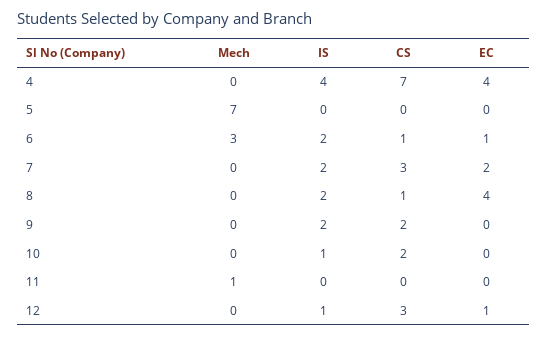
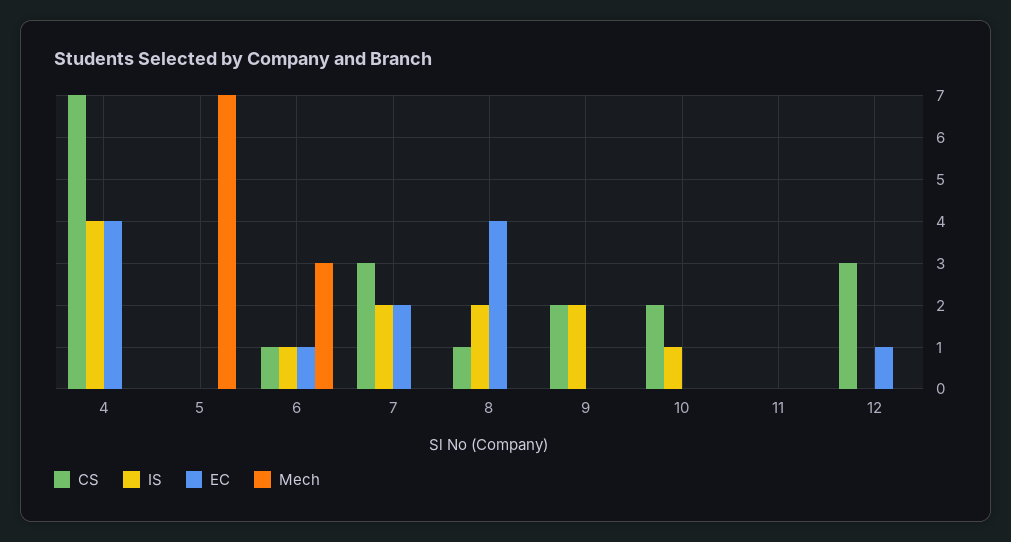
  {
    "Mech": {
      "4": 0,
      "5": 7,
      "6": 3,
      "7": 0,
      "8": 0,
      "9": 0,
      "10": 0,
-     "11": 1,
+     "11": 0,
      "12": 0
    },
    "IS": {
      "4": 4,
      "5": 0,
-     "6": 2,
+     "6": 1,
      "7": 2,
      "8": 2,
      "9": 2,
      "10": 1,
      "11": 0,
-     "12": 1
+     "12": 0
    },
    "CS": {
      "4": 7,
      "5": 0,
      "6": 1,
      "7": 3,
      "8": 1,
      "9": 2,
      "10": 2,
      "11": 0,
      "12": 3
    },
    "EC": {
      "4": 4,
      "5": 0,
      "6": 1,
      "7": 2,
      "8": 4,
      "9": 0,
      "10": 0,
      "11": 0,
      "12": 1
    }
  }

